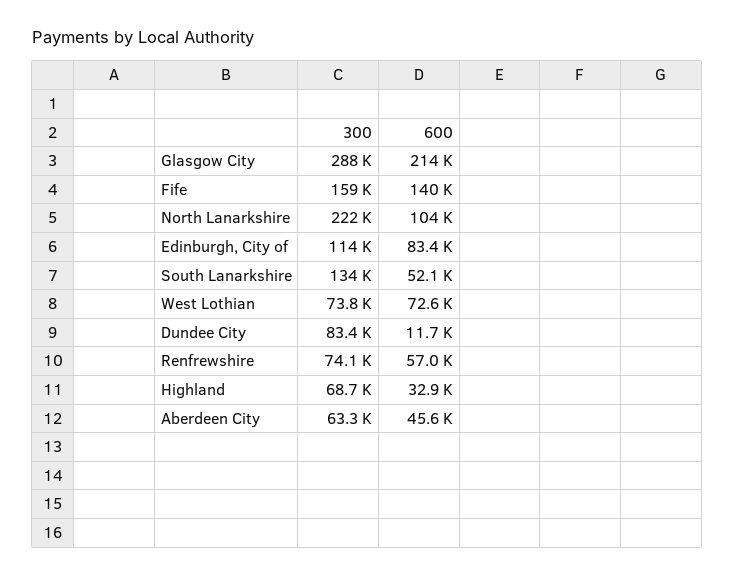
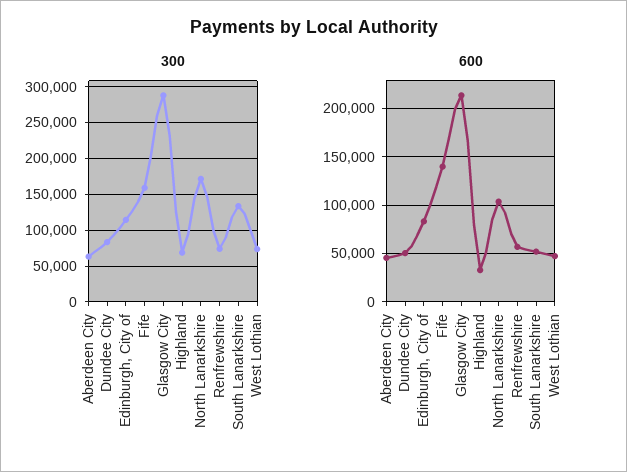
  {
    "300": {
      "Glasgow City": 288000,
      "Fife": 159000,
-     "North Lanarkshire": 222000,
+     "North Lanarkshire": 170000,
      "Edinburgh, City of": 114000,
      "South Lanarkshire": 134000,
      "West Lothian": 73800,
      "Dundee City": 83400,
      "Renfrewshire": 74100,
      "Highland": 68700,
      "Aberdeen City": 63300
    },
    "600": {
      "Glasgow City": 214000,
      "Fife": 140000,
      "North Lanarkshire": 104000,
      "Edinburgh, City of": 83400,
      "South Lanarkshire": 52100,
-     "West Lothian": 72600,
+     "West Lothian": 50000,
-     "Dundee City": 11700,
+     "Dundee City": 50000,
      "Renfrewshire": 57000,
      "Highland": 32900,
      "Aberdeen City": 45600
    }
  }

